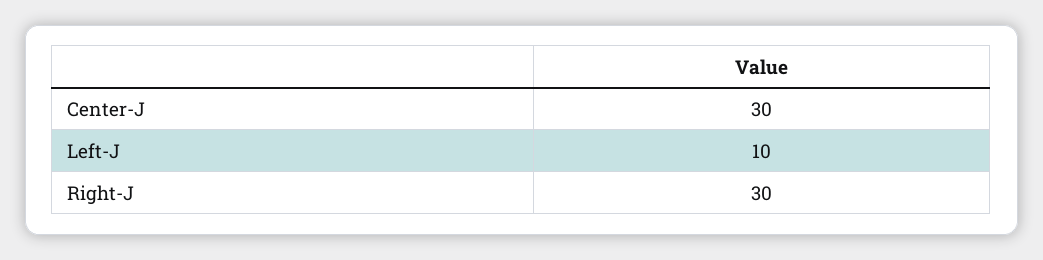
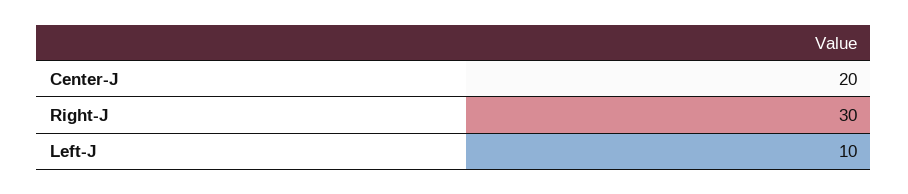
  {
-   "Center-J": 30,
+   "Center-J": 20,
    "Left-J": 10,
    "Right-J": 30
  }

